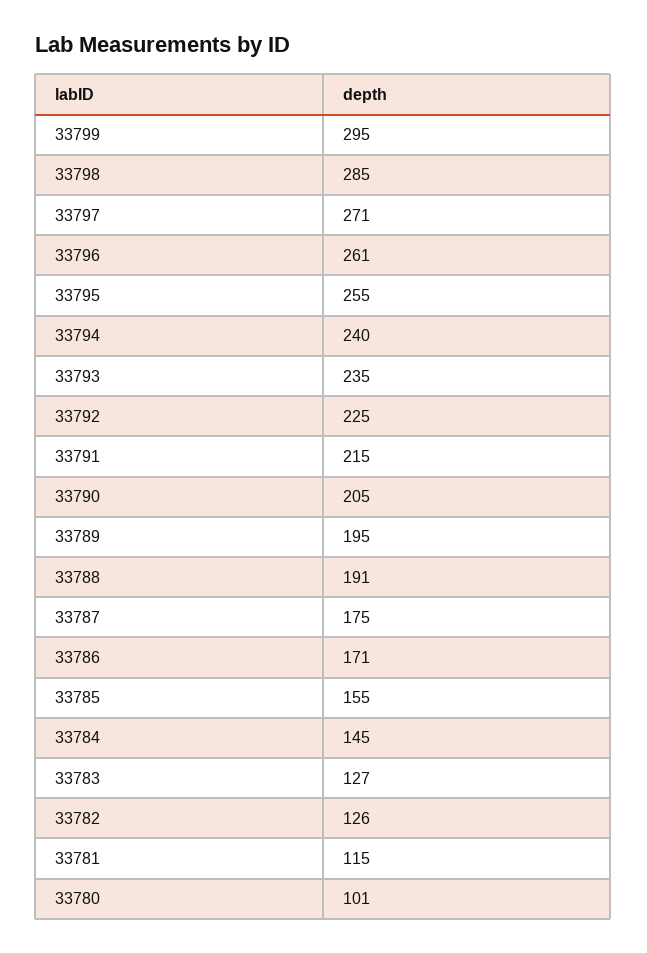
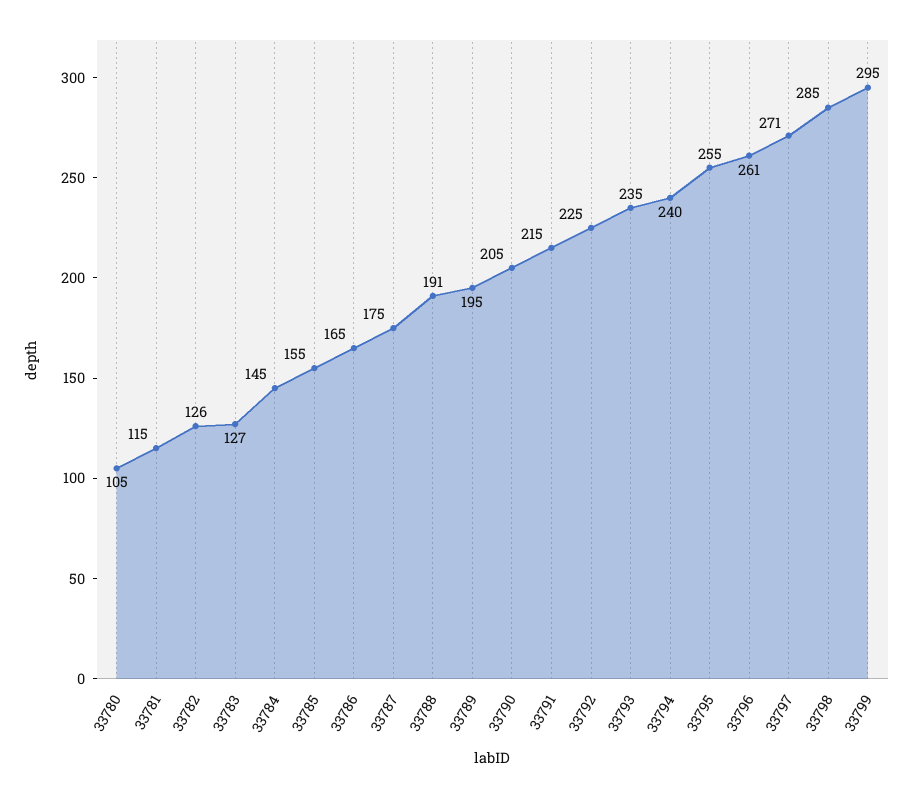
  {
    "33799": 295,
    "33798": 285,
    "33797": 271,
    "33796": 261,
    "33795": 255,
    "33794": 240,
    "33793": 235,
    "33792": 225,
    "33791": 215,
    "33790": 205,
    "33789": 195,
    "33788": 191,
    "33787": 175,
-   "33786": 171,
+   "33786": 165,
    "33785": 155,
    "33784": 145,
    "33783": 127,
    "33782": 126,
    "33781": 115,
-   "33780": 101
+   "33780": 105
  }

